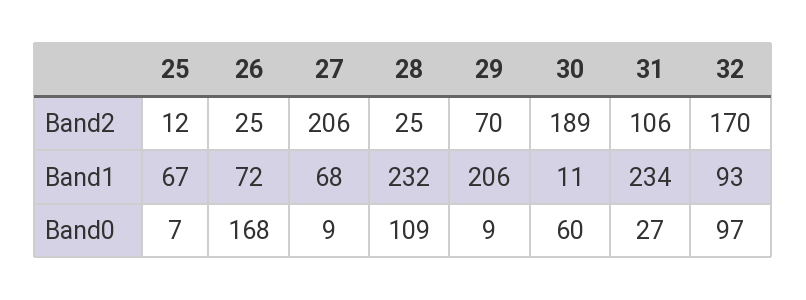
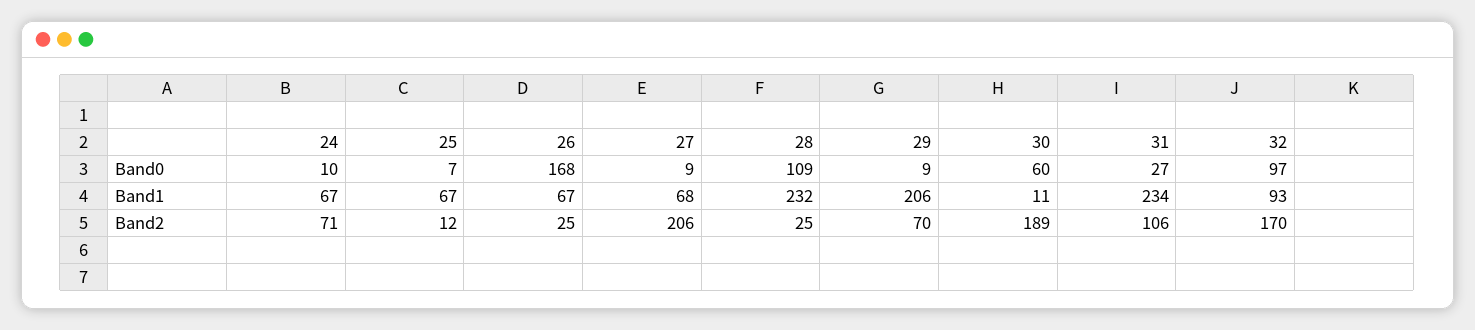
  {
    "25": {
      "Band2": 12,
      "Band1": 67,
      "Band0": 7
    },
    "26": {
      "Band2": 25,
-     "Band1": 72,
+     "Band1": 67,
      "Band0": 168
    },
    "27": {
      "Band2": 206,
      "Band1": 68,
      "Band0": 9
    },
    "28": {
      "Band2": 25,
      "Band1": 232,
      "Band0": 109
    },
    "29": {
      "Band2": 70,
      "Band1": 206,
      "Band0": 9
    },
    "30": {
      "Band2": 189,
      "Band1": 11,
      "Band0": 60
    },
    "31": {
      "Band2": 106,
      "Band1": 234,
      "Band0": 27
    },
    "32": {
      "Band2": 170,
      "Band1": 93,
      "Band0": 97
-   }
+   },
+   "24": {
+     "Band0": 10,
+     "Band1": 67,
+     "Band2": 71
+   }
  }

